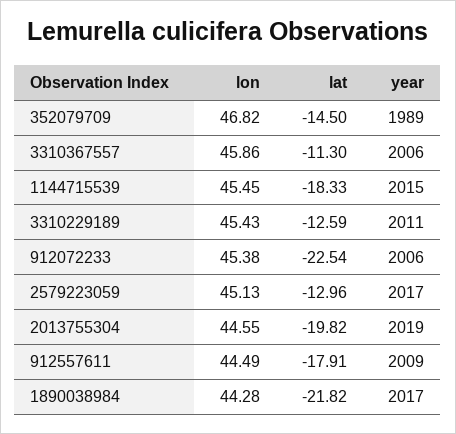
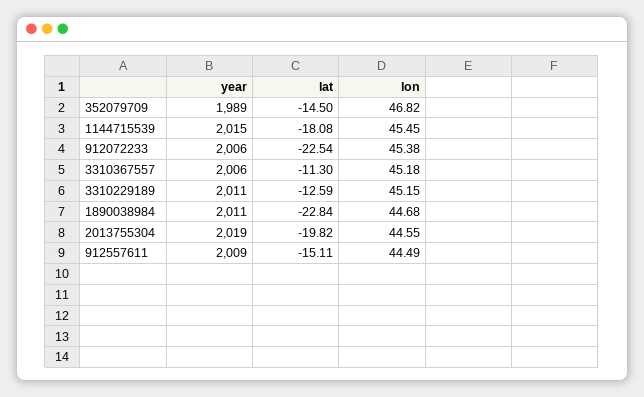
  {
    "lon": {
      "352079709": 46.82,
-     "3310367557": 45.86,
+     "3310367557": 45.18,
      "1144715539": 45.45,
-     "3310229189": 45.43,
+     "3310229189": 45.15,
      "912072233": 45.38,
-     "2579223059": 45.13,
      "2013755304": 44.55,
      "912557611": 44.49,
-     "1890038984": 44.28
+     "1890038984": 44.68
    },
    "lat": {
      "352079709": -14.5,
      "3310367557": -11.3,
-     "1144715539": -18.33,
+     "1144715539": -18.08,
      "3310229189": -12.59,
      "912072233": -22.54,
-     "2579223059": -12.96,
      "2013755304": -19.82,
-     "912557611": -17.91,
+     "912557611": -15.11,
-     "1890038984": -21.82
+     "1890038984": -22.84
    },
    "year": {
      "352079709": 1989,
      "3310367557": 2006,
      "1144715539": 2015,
      "3310229189": 2011,
      "912072233": 2006,
-     "2579223059": 2017,
      "2013755304": 2019,
      "912557611": 2009,
-     "1890038984": 2017
+     "1890038984": 2011
    }
  }

